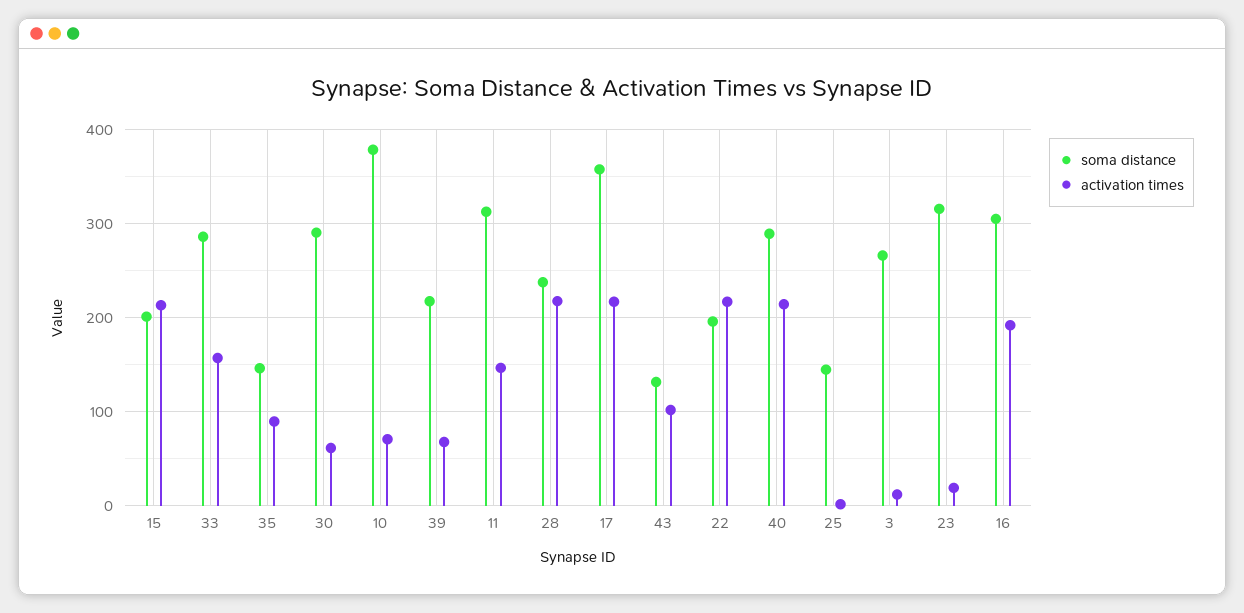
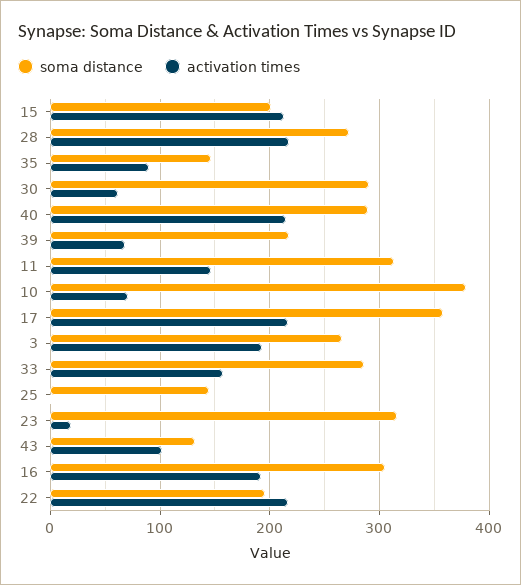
  {
    "soma distance": {
      "15": 200,
      "33": 290,
      "35": 150,
      "30": 290,
      "10": 380,
      "39": 220,
      "11": 310,
-     "28": 240,
+     "28": 270,
      "17": 360,
      "43": 130,
      "22": 200,
      "40": 290,
      "25": 140,
      "3": 270,
      "23": 320,
      "16": 310
    },
    "activation times": {
      "15": 210,
      "33": 160,
      "35": 90,
      "30": 60,
      "10": 70,
      "39": 70,
      "11": 150,
      "28": 220,
      "17": 220,
      "43": 100,
      "22": 220,
      "40": 210,
      "25": 0,
-     "3": 10,
+     "3": 190,
      "23": 20,
      "16": 190
    }
  }

